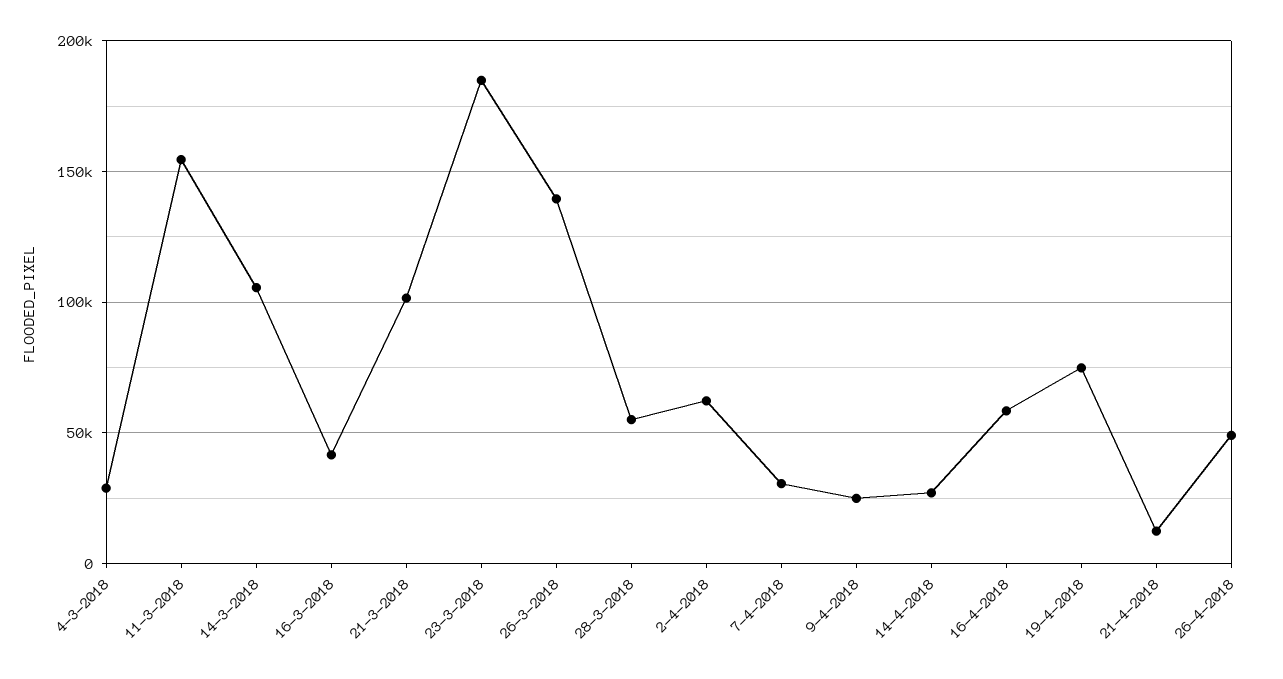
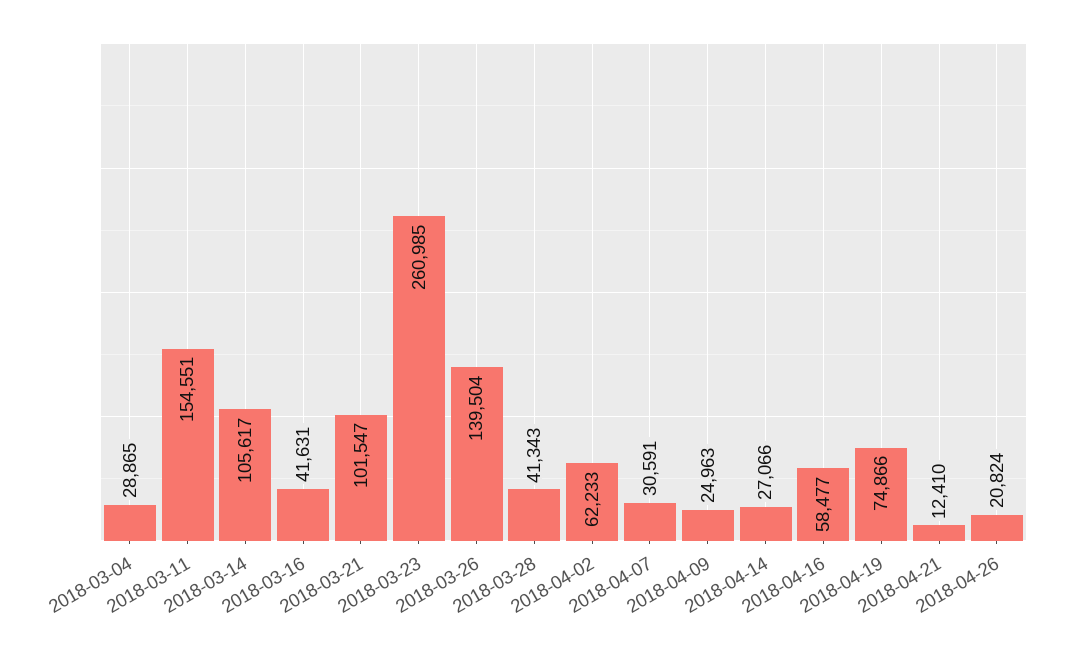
  {
    "4-3-2018": 28865,
    "11-3-2018": 154551,
    "14-3-2018": 105617,
    "16-3-2018": 41631,
    "21-3-2018": 101547,
-   "23-3-2018": 185000,
+   "23-3-2018": 260985,
    "26-3-2018": 139504,
-   "28-3-2018": 55000,
+   "28-3-2018": 41343,
    "2-4-2018": 62233,
    "7-4-2018": 30591,
    "9-4-2018": 24963,
    "14-4-2018": 27066,
    "16-4-2018": 58477,
    "19-4-2018": 74866,
    "21-4-2018": 12410,
-   "26-4-2018": 50000
+   "26-4-2018": 20824
  }

